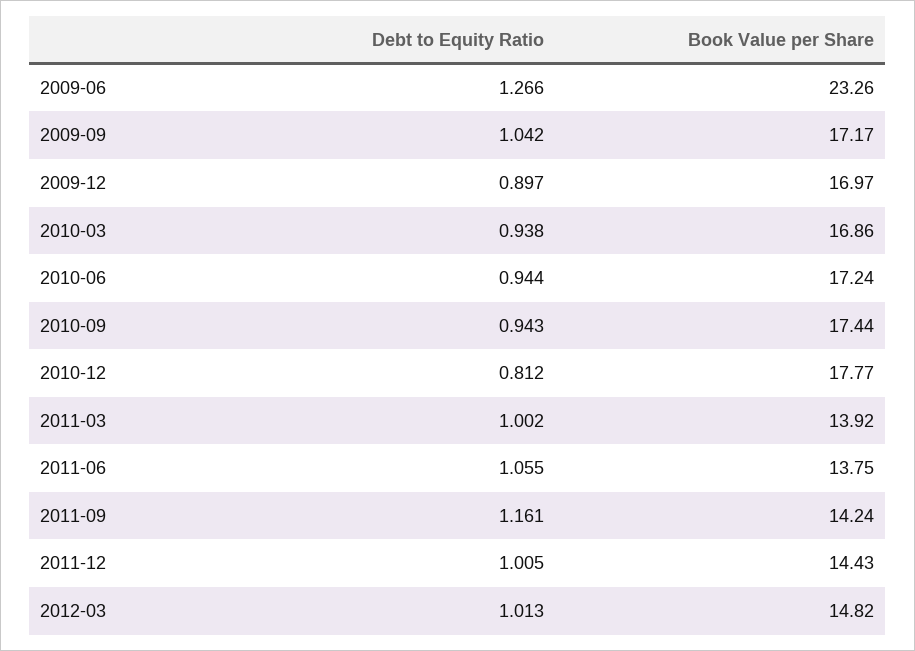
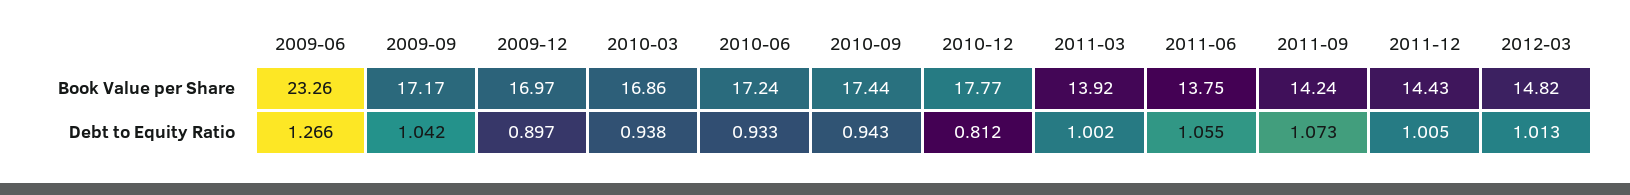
  {
    "Debt to Equity Ratio": {
      "2009-06": 1.266,
      "2009-09": 1.042,
      "2009-12": 0.897,
      "2010-03": 0.938,
-     "2010-06": 0.944,
+     "2010-06": 0.933,
      "2010-09": 0.943,
      "2010-12": 0.812,
      "2011-03": 1.002,
      "2011-06": 1.055,
-     "2011-09": 1.161,
+     "2011-09": 1.073,
      "2011-12": 1.005,
      "2012-03": 1.013
    },
    "Book Value per Share": {
      "2009-06": 23.26,
      "2009-09": 17.17,
      "2009-12": 16.97,
      "2010-03": 16.86,
      "2010-06": 17.24,
      "2010-09": 17.44,
      "2010-12": 17.77,
      "2011-03": 13.92,
      "2011-06": 13.75,
      "2011-09": 14.24,
      "2011-12": 14.43,
      "2012-03": 14.82
    }
  }

